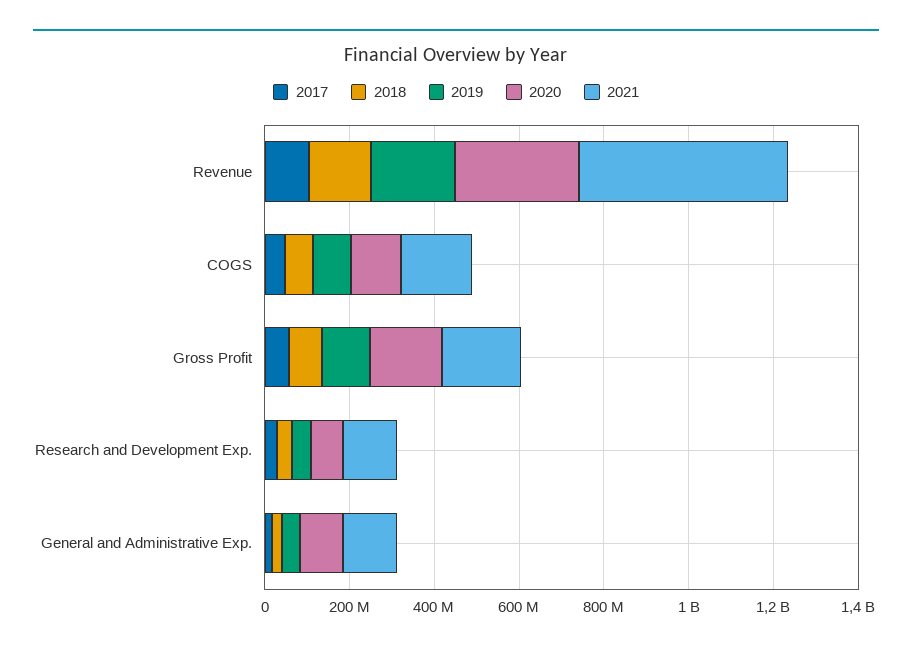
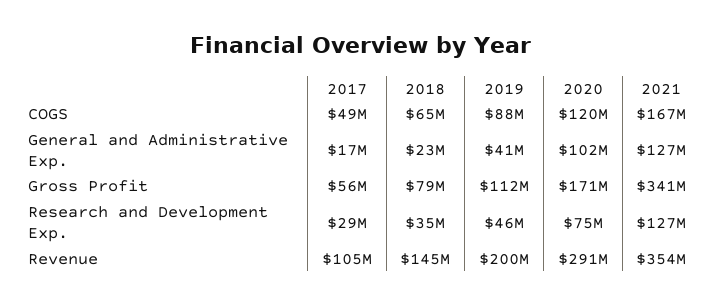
  {
    "2017": {
      "Revenue": 105000000,
      "COGS": 49000000,
      "Gross Profit": 56000000,
      "Research and Development Exp.": 29000000,
      "General and Administrative Exp.": 17000000
    },
    "2018": {
      "Revenue": 145000000,
      "COGS": 65000000,
      "Gross Profit": 79000000,
      "Research and Development Exp.": 35000000,
      "General and Administrative Exp.": 23000000
    },
    "2019": {
      "Revenue": 200000000,
      "COGS": 88000000,
      "Gross Profit": 112000000,
      "Research and Development Exp.": 46000000,
      "General and Administrative Exp.": 41000000
    },
    "2020": {
      "Revenue": 291000000,
      "COGS": 120000000,
      "Gross Profit": 171000000,
      "Research and Development Exp.": 75000000,
      "General and Administrative Exp.": 102000000
    },
    "2021": {
-     "Revenue": 500000000,
+     "Revenue": 354000000,
      "COGS": 167000000,
-     "Gross Profit": 200000000,
+     "Gross Profit": 341000000,
      "Research and Development Exp.": 127000000,
      "General and Administrative Exp.": 127000000
    }
  }

